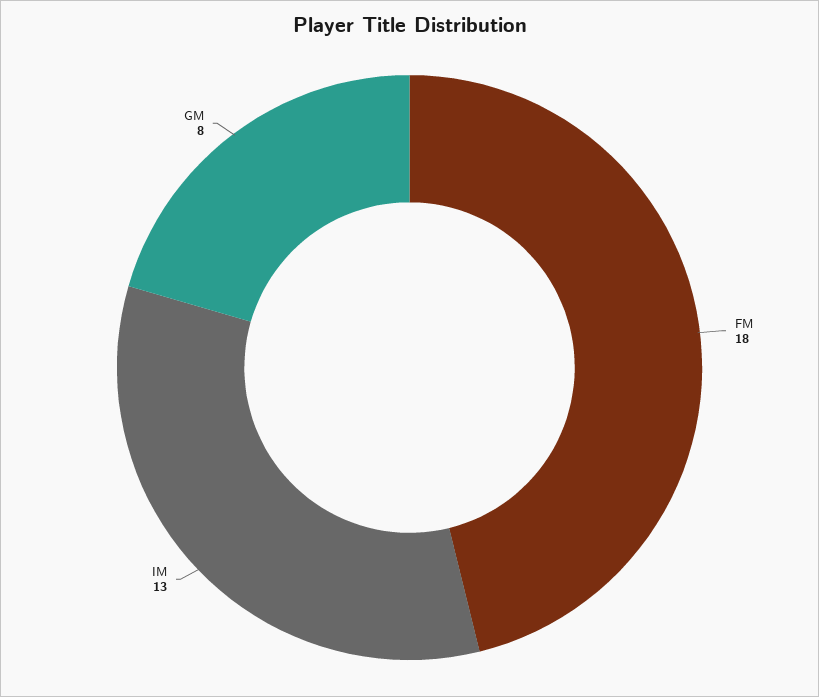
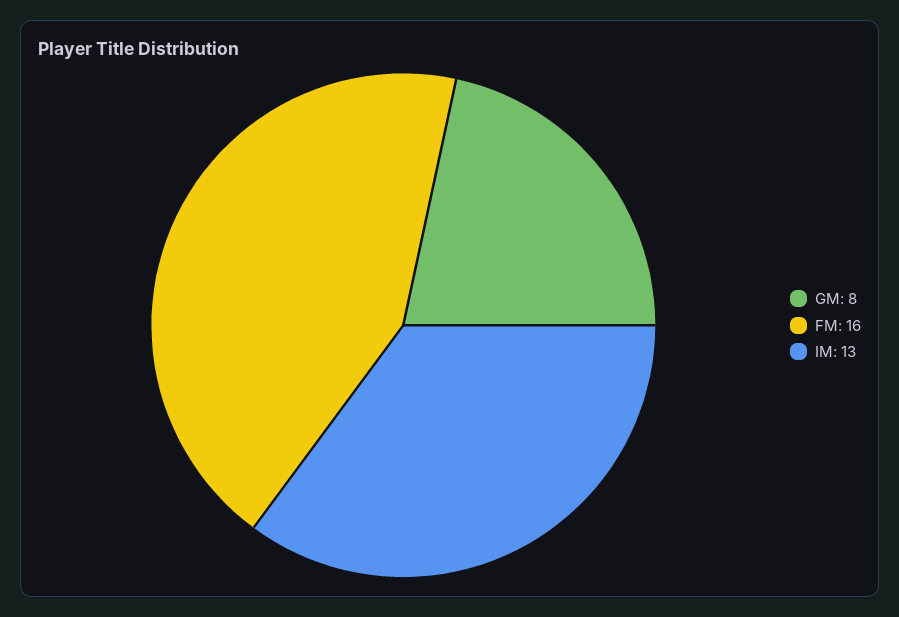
  {
-   "FM": 18,
+   "FM": 16,
    "IM": 13,
    "GM": 8
  }

